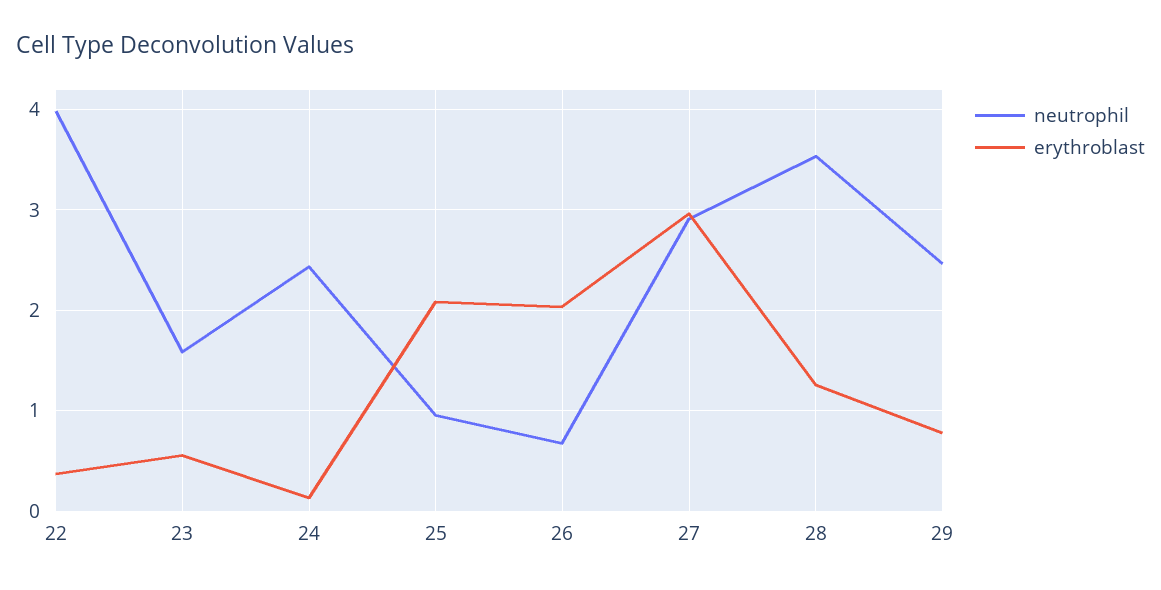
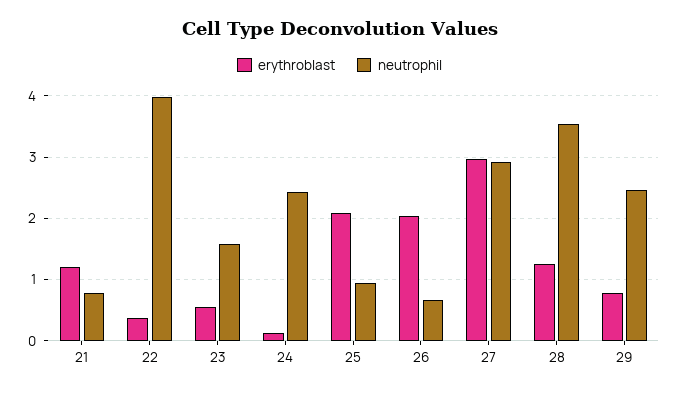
  {
    "neutrophil": {
      "22": 4,
      "23": 1.6,
      "24": 2.4,
      "25": 1,
      "26": 0.7,
      "27": 2.9,
      "28": 3.5,
-     "29": 2.5
+     "29": 2.5,
+     "21": 0.8
    },
    "erythroblast": {
      "22": 0.4,
      "23": 0.6,
      "24": 0.1,
      "25": 2.1,
      "26": 2,
      "27": 3,
      "28": 1.3,
-     "29": 0.8
+     "29": 0.8,
+     "21": 1.2
    }
  }

